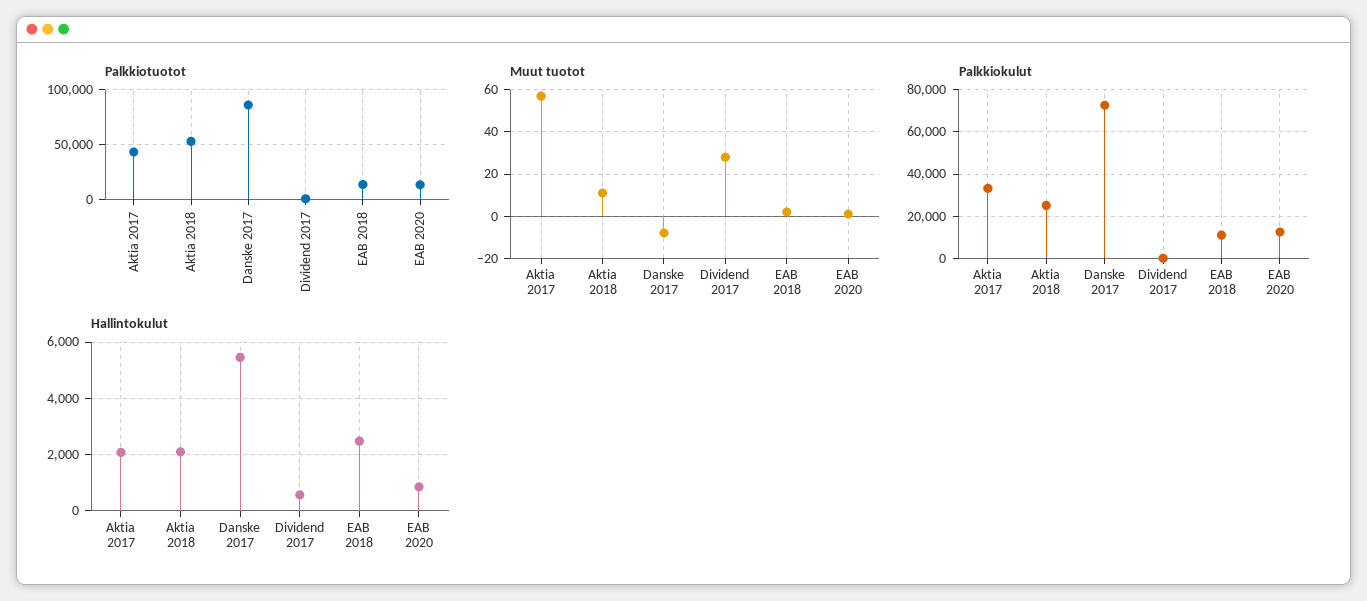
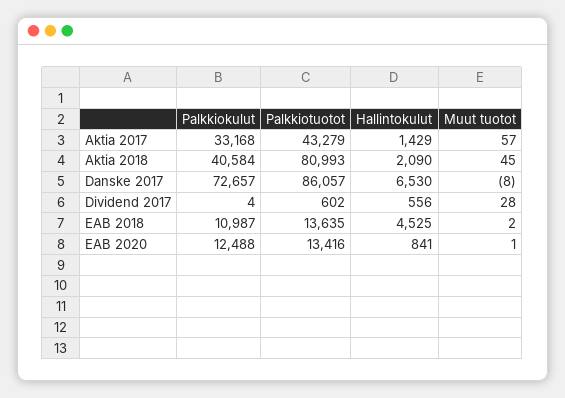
  {
    "Palkkiotuotot": {
      "Aktia 2017": 43279,
-     "Aktia 2018": 50000,
+     "Aktia 2018": 80993,
      "Danske 2017": 86057,
      "Dividend 2017": 602,
      "EAB 2018": 13635,
      "EAB 2020": 13416
    },
    "Muut tuotot": {
      "Aktia 2017": 57,
-     "Aktia 2018": 10,
+     "Aktia 2018": 45,
      "Danske 2017": -8,
      "Dividend 2017": 28,
      "EAB 2018": 2,
      "EAB 2020": 1
    },
    "Palkkiokulut": {
      "Aktia 2017": 33168,
-     "Aktia 2018": 25000,
+     "Aktia 2018": 40584,
      "Danske 2017": 72657,
      "Dividend 2017": 4,
      "EAB 2018": 10987,
      "EAB 2020": 12488
    },
    "Hallintokulut": {
-     "Aktia 2017": 2000,
+     "Aktia 2017": 1429,
      "Aktia 2018": 2090,
-     "Danske 2017": 5500,
+     "Danske 2017": 6530,
      "Dividend 2017": 556,
-     "EAB 2018": 2500,
+     "EAB 2018": 4525,
      "EAB 2020": 841
    }
  }

